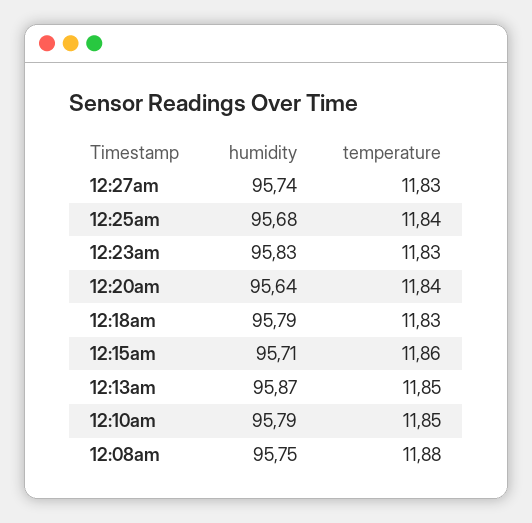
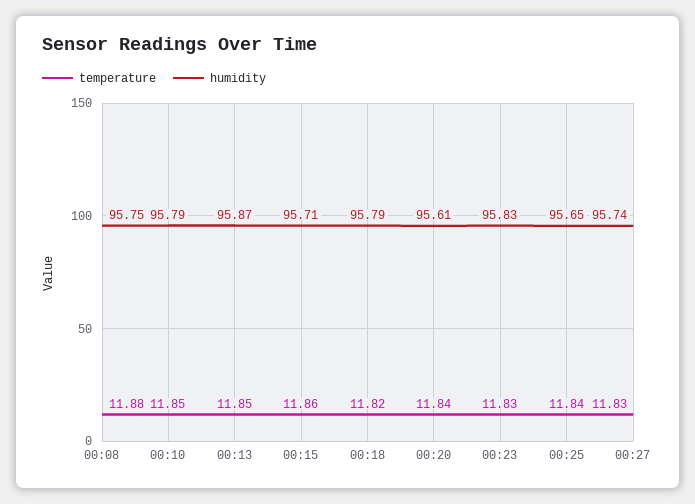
  {
    "humidity": {
      "12:27am": 95.74,
-     "12:25am": 95.68,
+     "12:25am": 95.65,
      "12:23am": 95.83,
-     "12:20am": 95.64,
+     "12:20am": 95.61,
      "12:18am": 95.79,
      "12:15am": 95.71,
      "12:13am": 95.87,
      "12:10am": 95.79,
      "12:08am": 95.75
    },
    "temperature": {
      "12:27am": 11.83,
      "12:25am": 11.84,
      "12:23am": 11.83,
      "12:20am": 11.84,
-     "12:18am": 11.83,
+     "12:18am": 11.82,
      "12:15am": 11.86,
      "12:13am": 11.85,
      "12:10am": 11.85,
      "12:08am": 11.88
    }
  }

